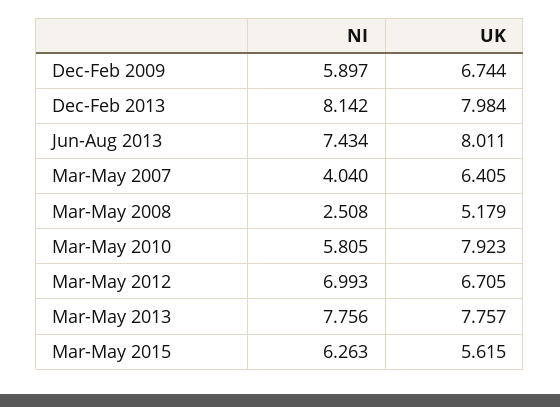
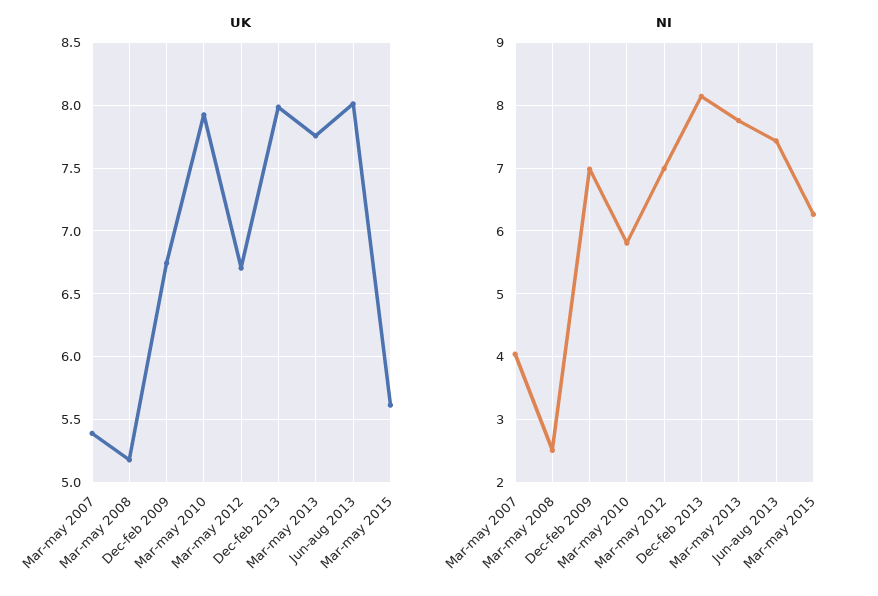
  {
    "NI": {
-     "Dec-Feb 2009": 5.897,
+     "Dec-Feb 2009": 7,
      "Dec-Feb 2013": 8.142,
      "Jun-Aug 2013": 7.434,
      "Mar-May 2007": 4.04,
      "Mar-May 2008": 2.508,
      "Mar-May 2010": 5.805,
      "Mar-May 2012": 6.993,
      "Mar-May 2013": 7.756,
      "Mar-May 2015": 6.263
    },
    "UK": {
      "Dec-Feb 2009": 6.744,
      "Dec-Feb 2013": 7.984,
      "Jun-Aug 2013": 8.011,
-     "Mar-May 2007": 6.405,
+     "Mar-May 2007": 5.4,
      "Mar-May 2008": 5.179,
      "Mar-May 2010": 7.923,
      "Mar-May 2012": 6.705,
      "Mar-May 2013": 7.757,
      "Mar-May 2015": 5.615
    }
  }

